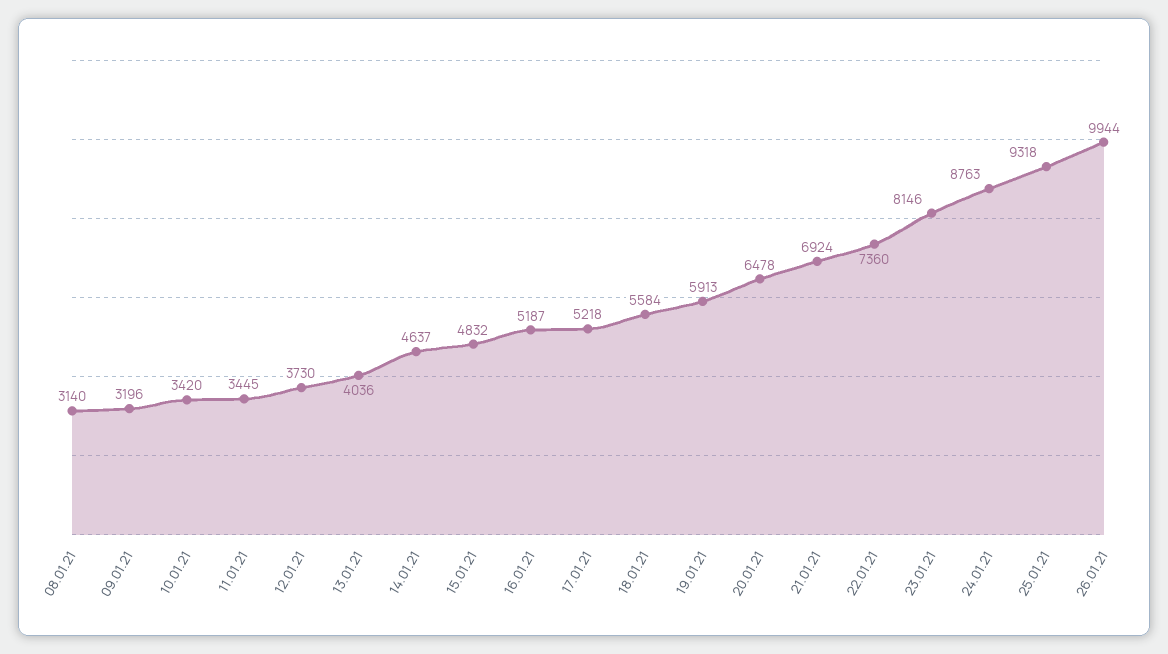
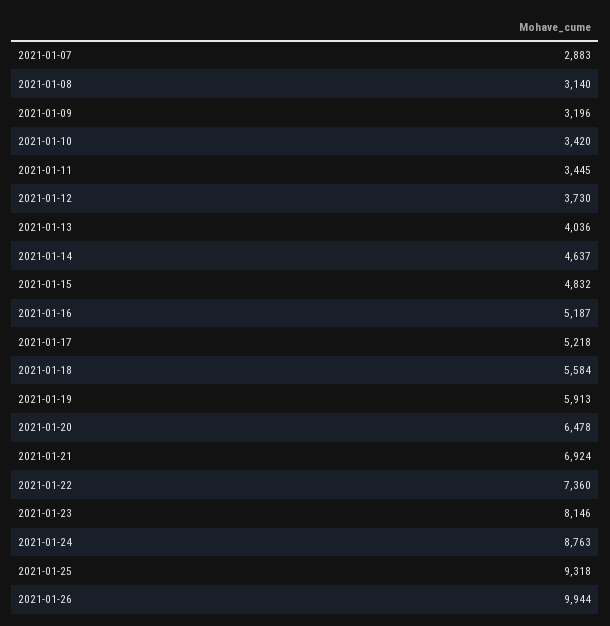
  {
    "08.01.21": 3140,
    "09.01.21": 3196,
    "10.01.21": 3420,
    "11.01.21": 3445,
    "12.01.21": 3730,
    "13.01.21": 4036,
    "14.01.21": 4637,
    "15.01.21": 4832,
    "16.01.21": 5187,
    "17.01.21": 5218,
    "18.01.21": 5584,
    "19.01.21": 5913,
    "20.01.21": 6478,
    "21.01.21": 6924,
    "22.01.21": 7360,
    "23.01.21": 8146,
    "24.01.21": 8763,
    "25.01.21": 9318,
-   "26.01.21": 9944
+   "26.01.21": 9944,
+   "2021-01-07": 2883
  }

